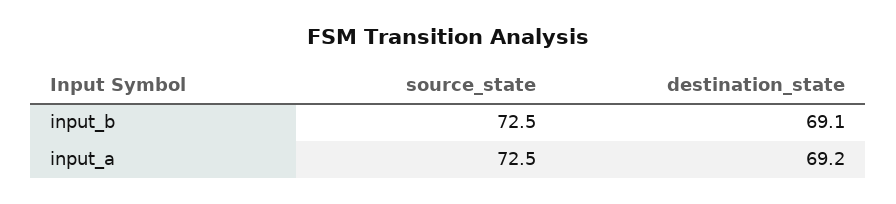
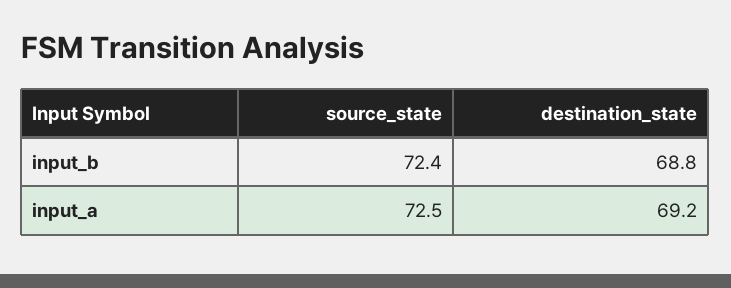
  {
    "source_state": {
-     "input_b": 72.5,
+     "input_b": 72.4,
      "input_a": 72.5
    },
    "destination_state": {
-     "input_b": 69.1,
+     "input_b": 68.8,
      "input_a": 69.2
    }
  }

